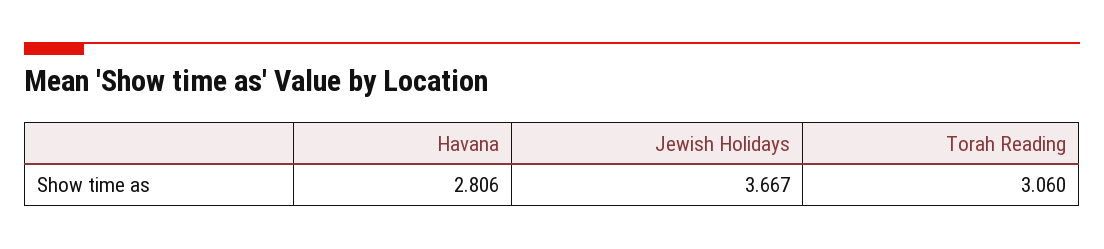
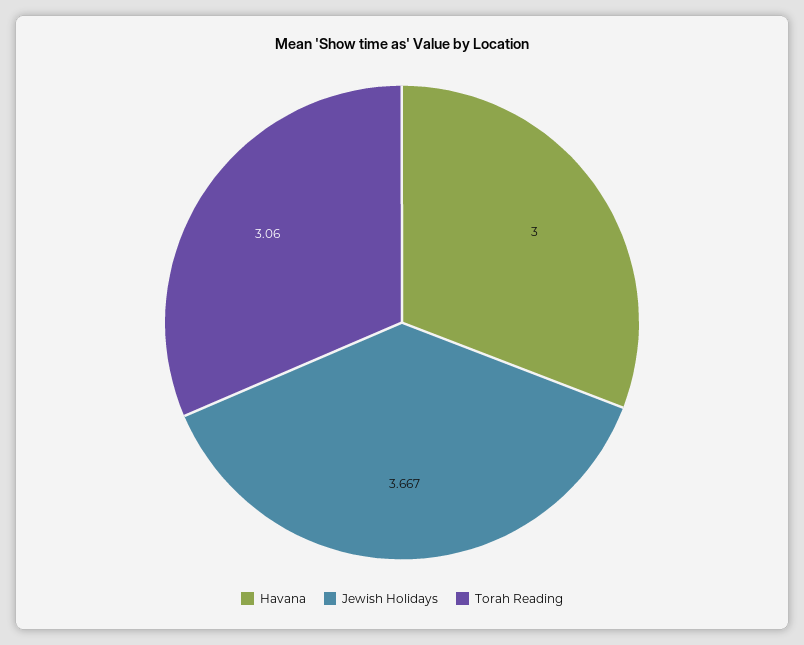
  {
-   "Havana": 2.806,
+   "Havana": 3,
    "Jewish Holidays": 3.667,
    "Torah Reading": 3.06
  }

